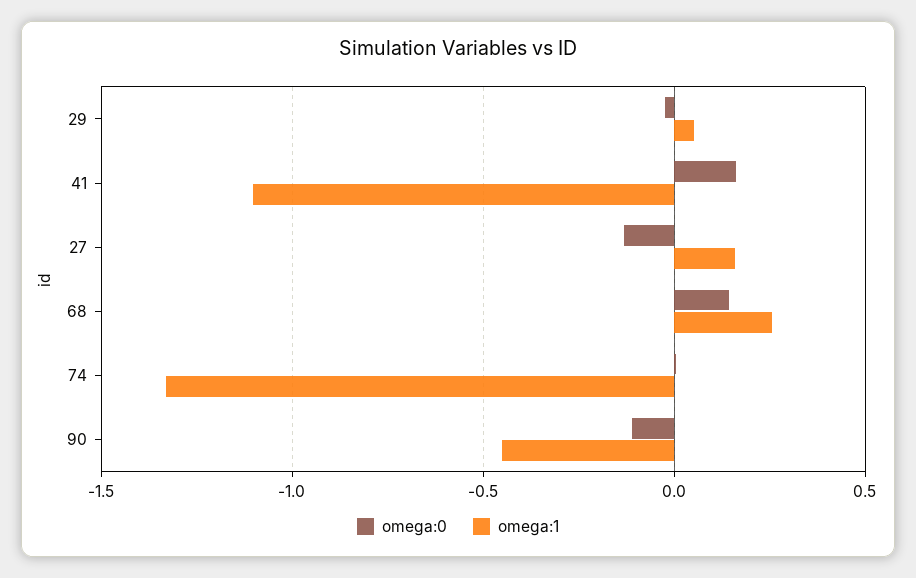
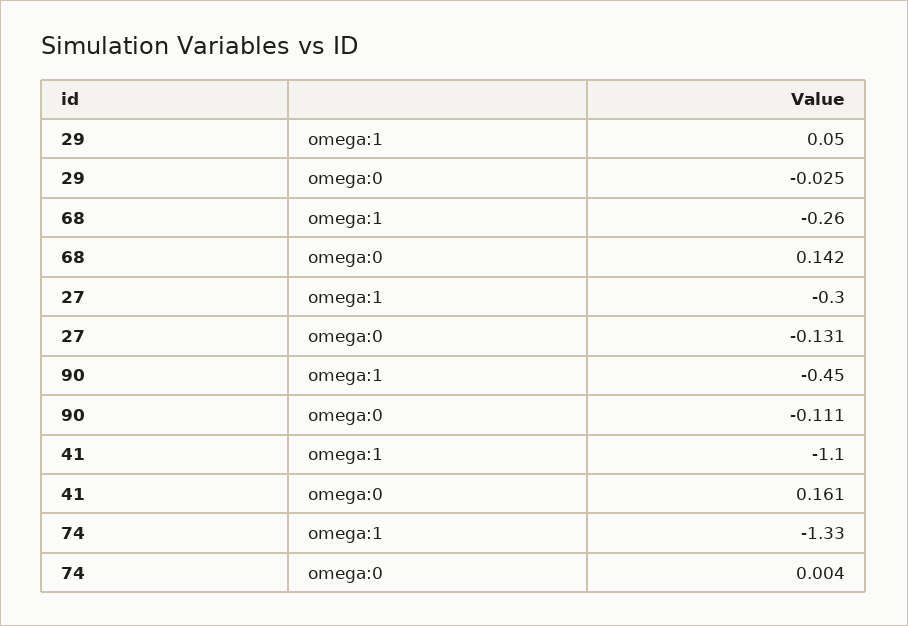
  {
    "omega:0": {
      "29": -0.025,
      "41": 0.161,
      "27": -0.131,
      "68": 0.142,
      "74": 0.004,
      "90": -0.111
    },
    "omega:1": {
      "29": 0.05,
      "41": -1.1,
-     "27": 0.15,
+     "27": -0.3,
-     "68": 0.25,
+     "68": -0.26,
      "74": -1.33,
      "90": -0.45
    }
  }

